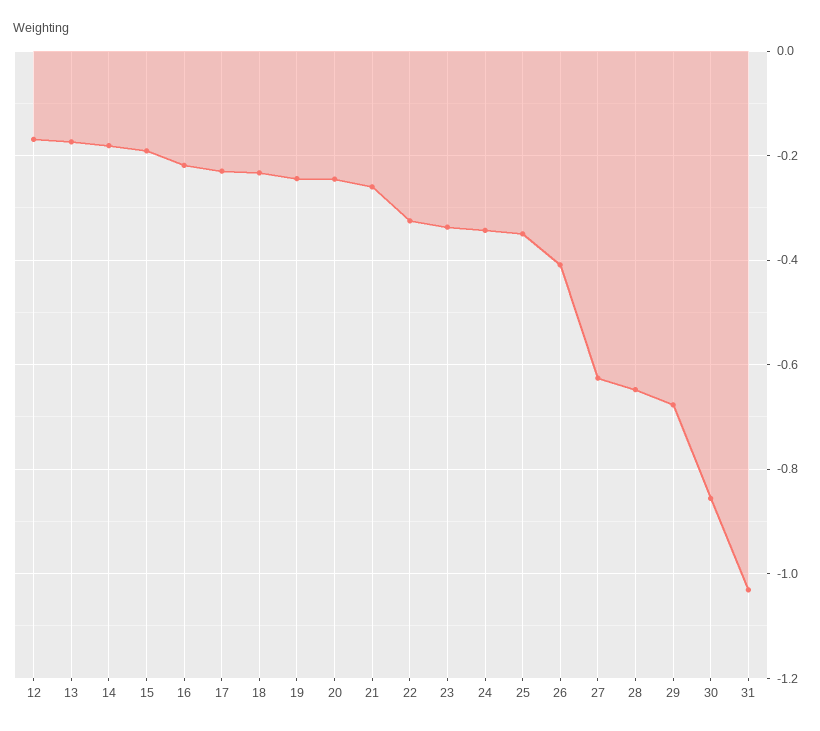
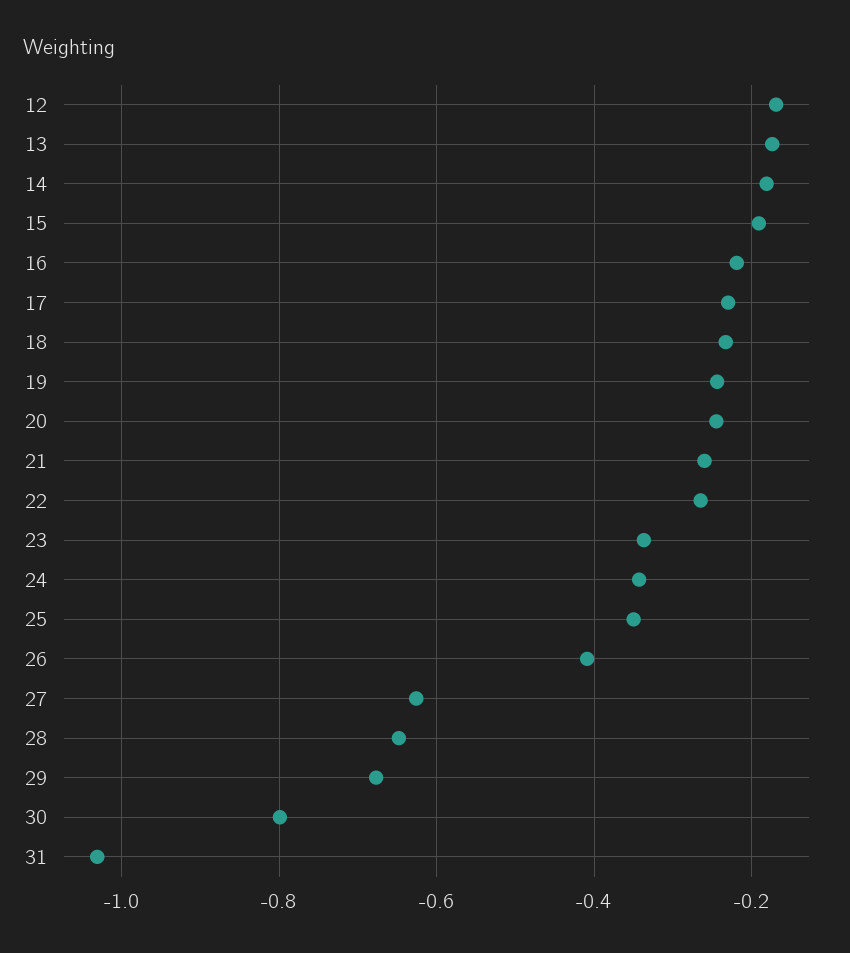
  {
    "12": -0.16,
    "13": -0.18,
    "14": -0.18,
    "15": -0.2,
    "16": -0.22,
    "17": -0.24,
    "18": -0.24,
    "19": -0.24,
    "20": -0.24,
    "21": -0.26,
-   "22": -0.32,
+   "22": -0.26,
    "23": -0.34,
    "24": -0.34,
    "25": -0.36,
    "26": -0.4,
    "27": -0.62,
    "28": -0.64,
    "29": -0.68,
-   "30": -0.86,
+   "30": -0.8,
    "31": -1.04
  }

